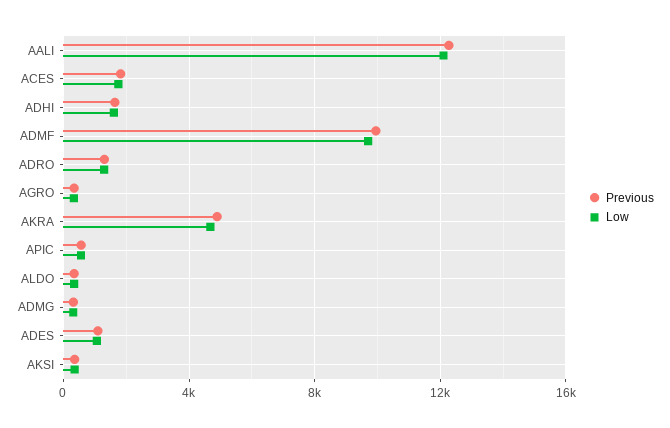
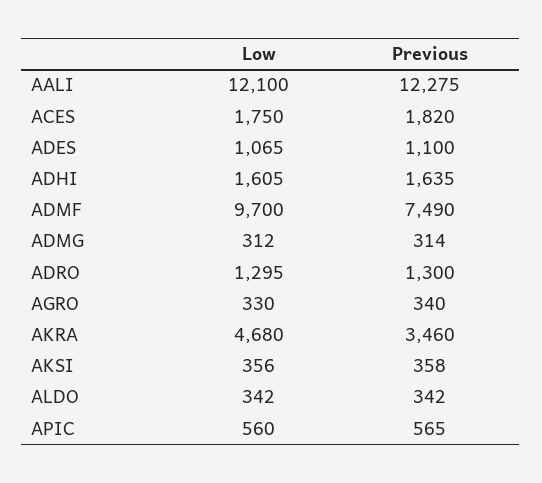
  {
    "Previous": {
      "AALI": 12275,
      "ACES": 1820,
      "ADHI": 1635,
-     "ADMF": 10000,
+     "ADMF": 7490,
      "ADRO": 1300,
      "AGRO": 340,
-     "AKRA": 5000,
+     "AKRA": 3460,
      "APIC": 565,
      "ALDO": 342,
      "ADMG": 314,
      "ADES": 1100,
      "AKSI": 358
    },
    "Low": {
      "AALI": 12100,
      "ACES": 1750,
      "ADHI": 1605,
      "ADMF": 9700,
      "ADRO": 1295,
      "AGRO": 330,
      "AKRA": 4680,
      "APIC": 560,
      "ALDO": 342,
      "ADMG": 312,
      "ADES": 1065,
      "AKSI": 356
    }
  }

